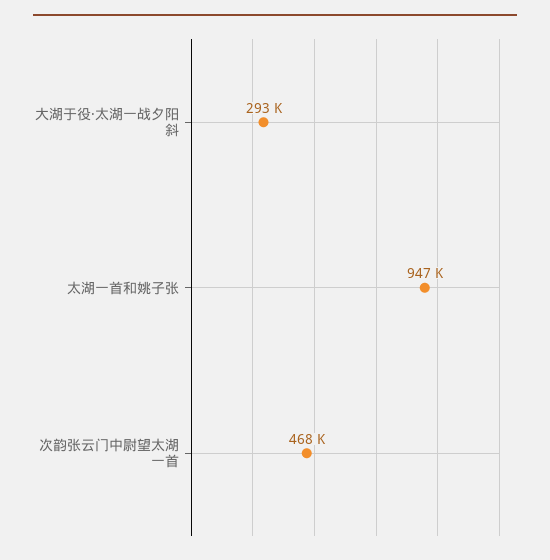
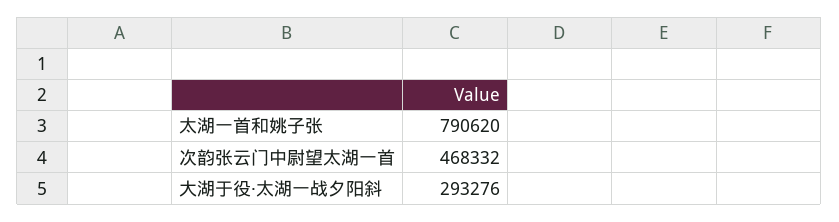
  {
    "大湖于役·太湖一战夕阳斜": 293276,
-   "太湖一首和姚子张": 947000,
+   "太湖一首和姚子张": 790620,
    "次韵张云门中尉望太湖一首": 468332
  }

